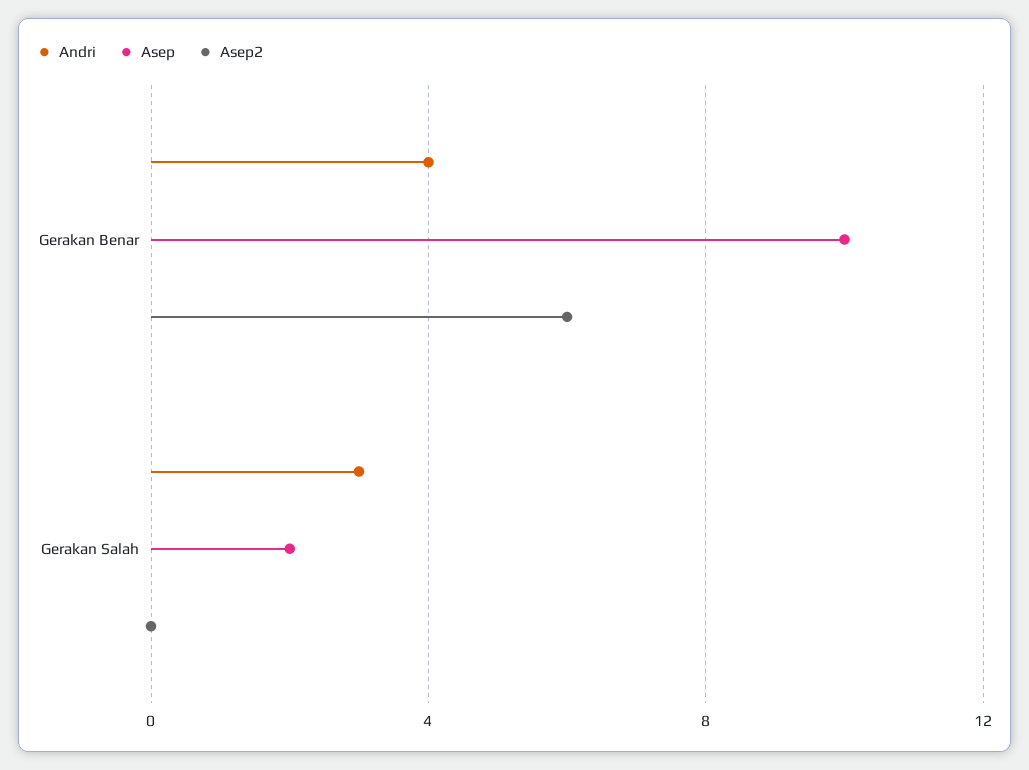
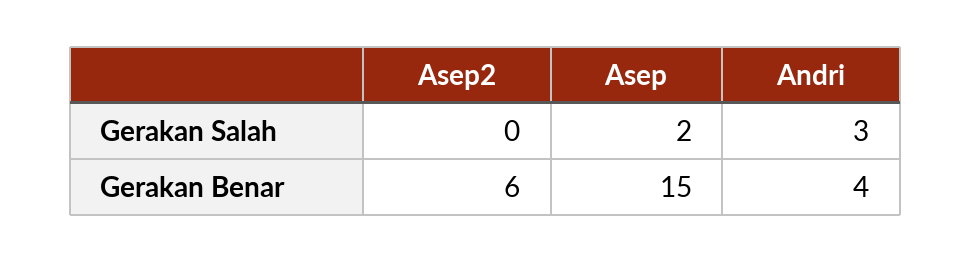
  {
    "Andri": {
      "Gerakan Benar": 4,
      "Gerakan Salah": 3
    },
    "Asep": {
-     "Gerakan Benar": 10,
+     "Gerakan Benar": 15,
      "Gerakan Salah": 2
    },
    "Asep2": {
      "Gerakan Benar": 6,
      "Gerakan Salah": 0
    }
  }

